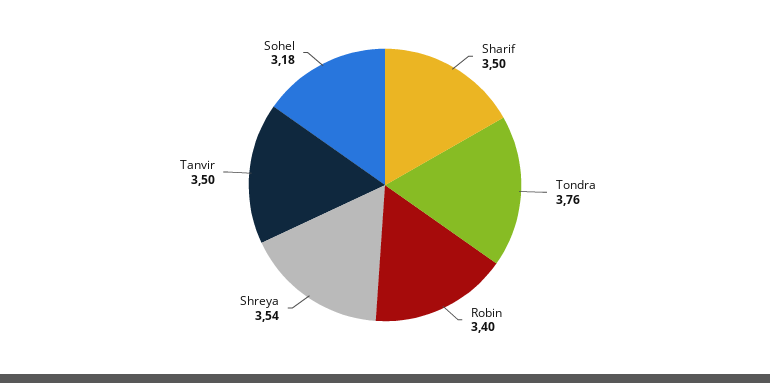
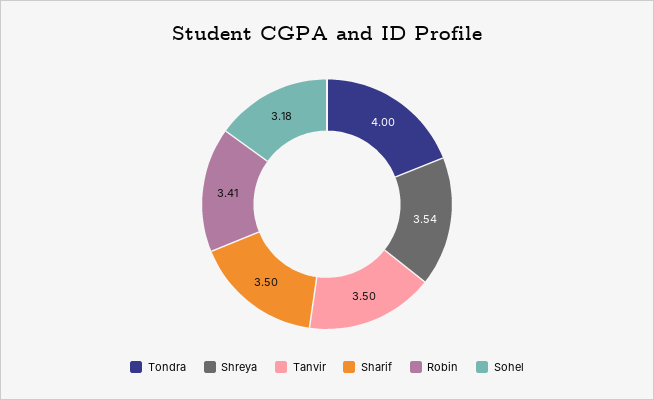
  {
    "Sharif": 3.5,
-   "Tondra": 3.76,
+   "Tondra": 4,
-   "Robin": 3.4,
+   "Robin": 3.41,
    "Shreya": 3.54,
    "Tanvir": 3.5,
    "Sohel": 3.18
  }

